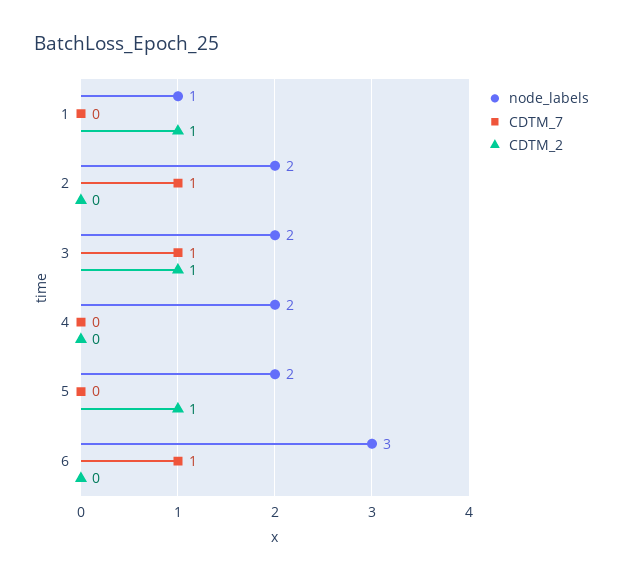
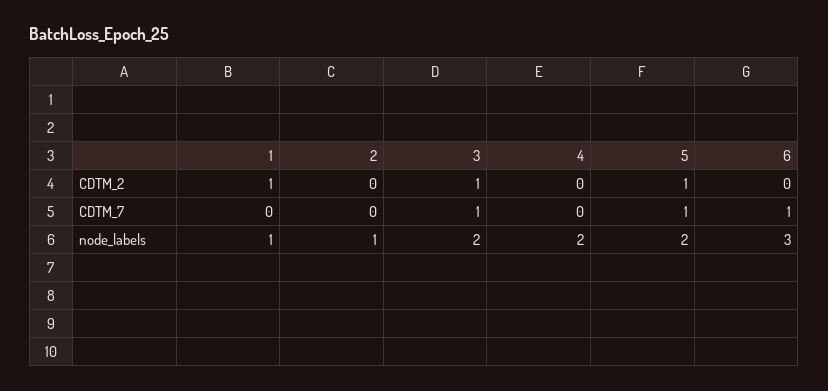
  {
    "node_labels": {
      "1": 1,
-     "2": 2,
+     "2": 1,
      "3": 2,
      "4": 2,
      "5": 2,
      "6": 3
    },
    "CDTM_7": {
      "1": 0,
-     "2": 1,
+     "2": 0,
      "3": 1,
      "4": 0,
-     "5": 0,
+     "5": 1,
      "6": 1
    },
    "CDTM_2": {
      "1": 1,
      "2": 0,
      "3": 1,
      "4": 0,
      "5": 1,
      "6": 0
    }
  }

